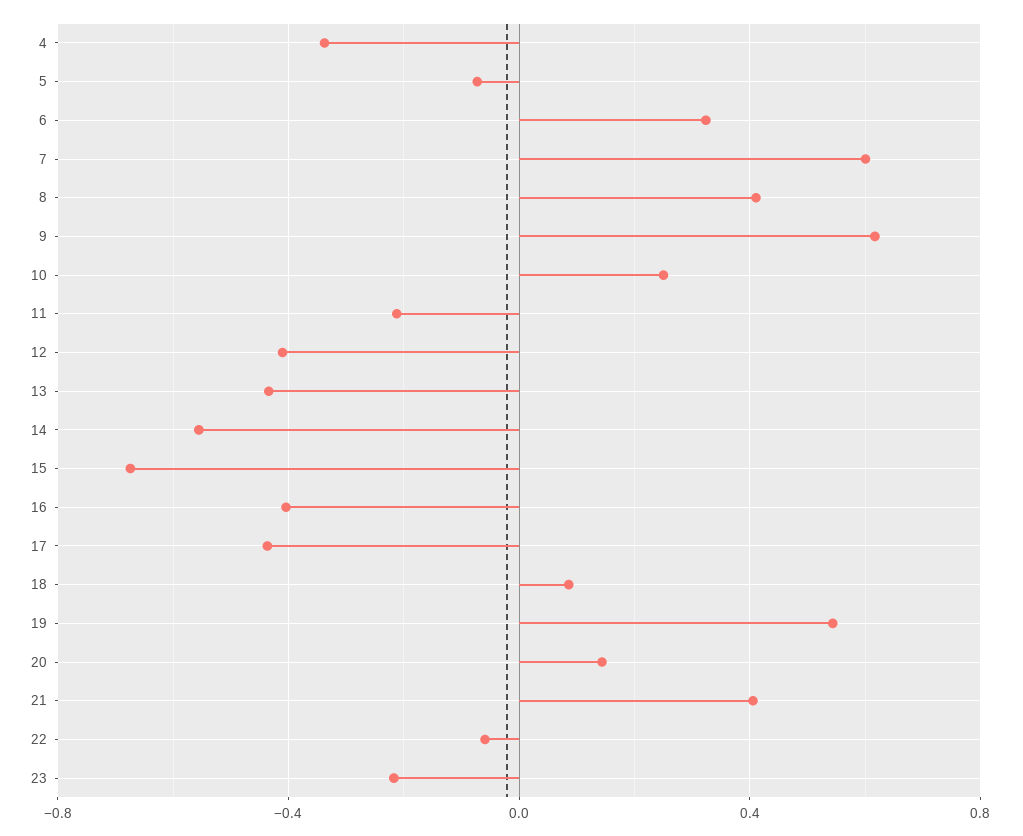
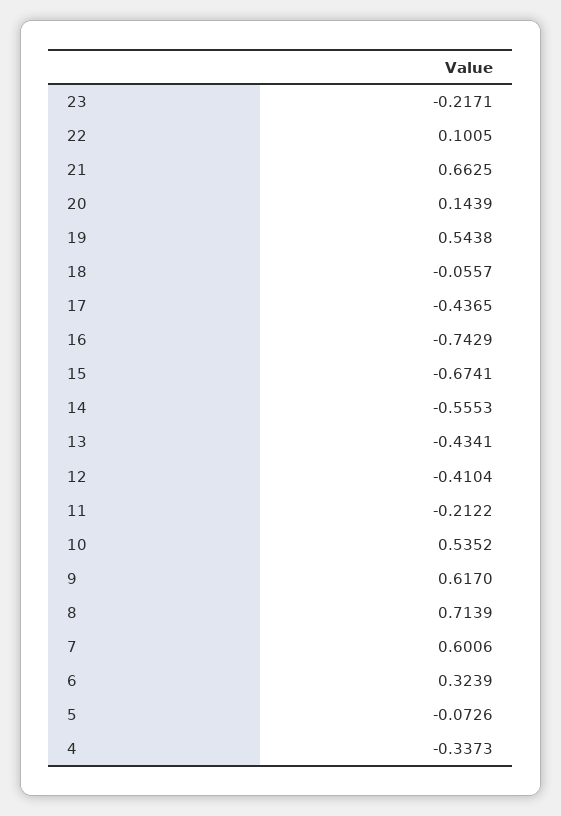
  {
    "4": -0.3373,
    "5": -0.0726,
    "6": 0.3239,
    "7": 0.6006,
-   "8": 0.4,
+   "8": 0.7139,
    "9": 0.617,
-   "10": 0.25,
+   "10": 0.5352,
    "11": -0.2122,
    "12": -0.4104,
    "13": -0.4341,
    "14": -0.5553,
    "15": -0.6741,
-   "16": -0.4,
+   "16": -0.7429,
    "17": -0.4365,
-   "18": 0.1,
+   "18": -0.0557,
    "19": 0.5438,
    "20": 0.1439,
-   "21": 0.4,
+   "21": 0.6625,
-   "22": -0.05,
+   "22": 0.1005,
    "23": -0.2171
  }

